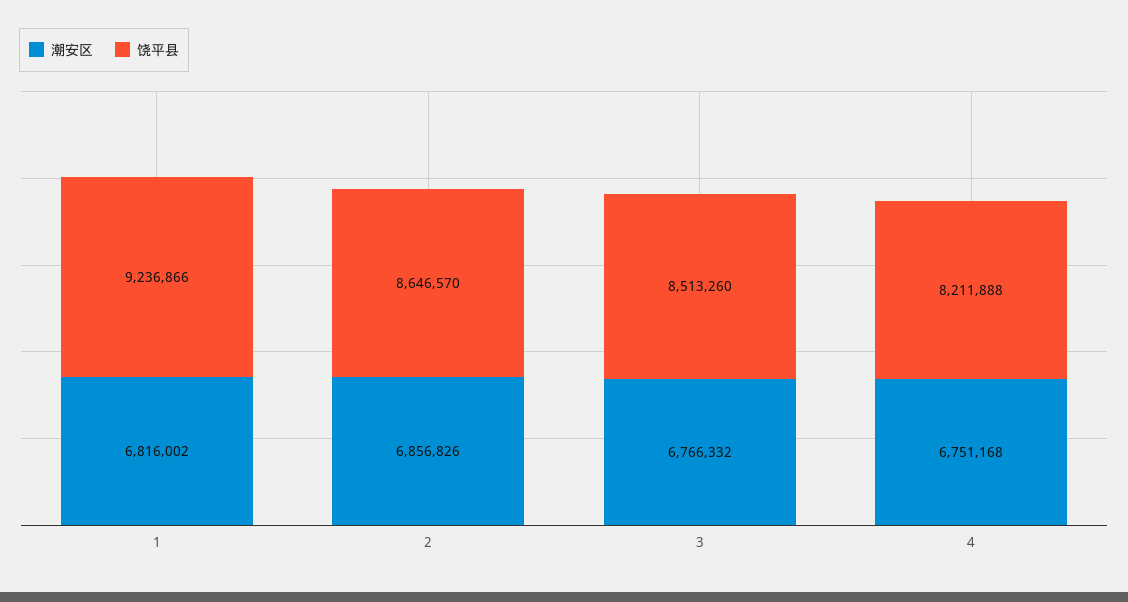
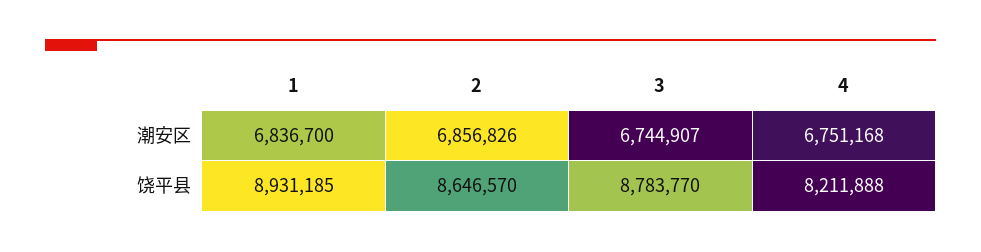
  {
    "潮安区": {
-     "1": 6816002,
+     "1": 6836700,
      "2": 6856826,
-     "3": 6766332,
+     "3": 6744907,
      "4": 6751168
    },
    "饶平县": {
-     "1": 9236866,
+     "1": 8931185,
      "2": 8646570,
-     "3": 8513260,
+     "3": 8783770,
      "4": 8211888
    }
  }

